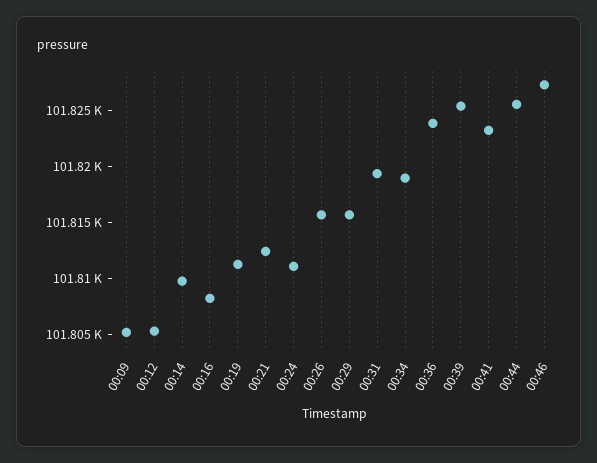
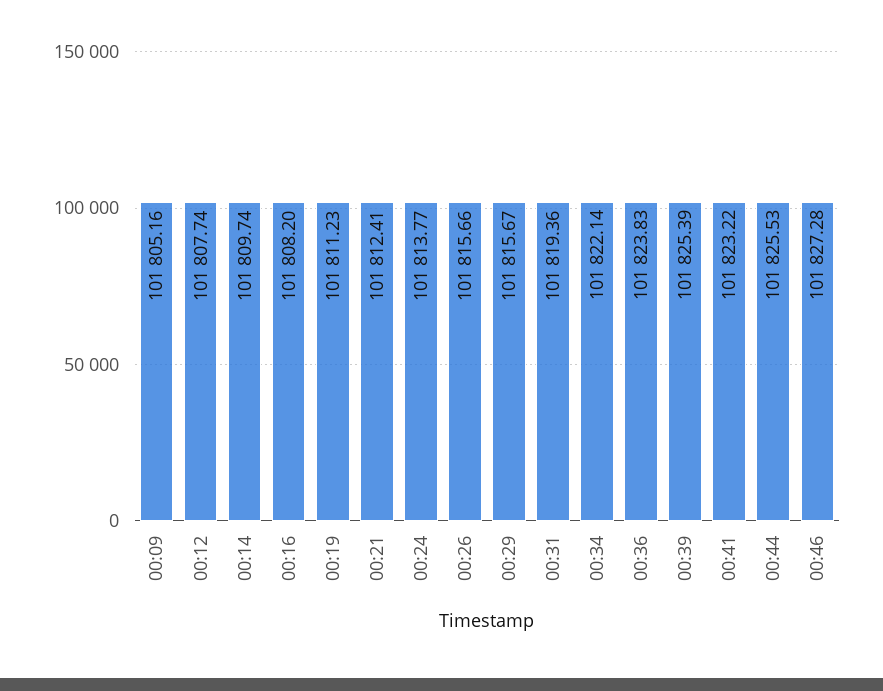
  {
    "00:09": 101805.16,
-   "00:12": 101805,
+   "00:12": 101807.74,
    "00:14": 101809.74,
    "00:16": 101808.2,
    "00:19": 101811.23,
    "00:21": 101812.41,
-   "00:24": 101811,
+   "00:24": 101813.77,
    "00:26": 101815.66,
    "00:29": 101815.67,
    "00:31": 101819.36,
-   "00:34": 101819,
+   "00:34": 101822.14,
    "00:36": 101823.83,
    "00:39": 101825.39,
    "00:41": 101823.22,
    "00:44": 101825.53,
    "00:46": 101827.28
  }

